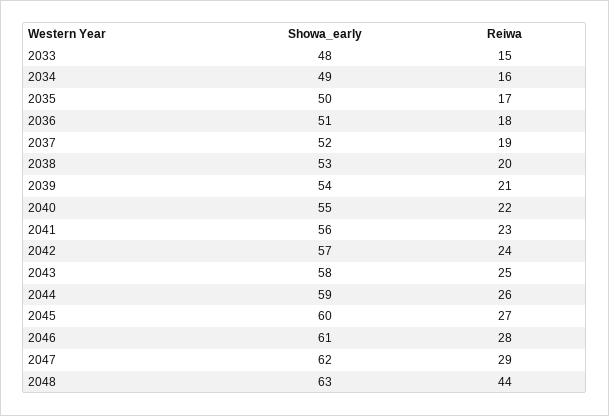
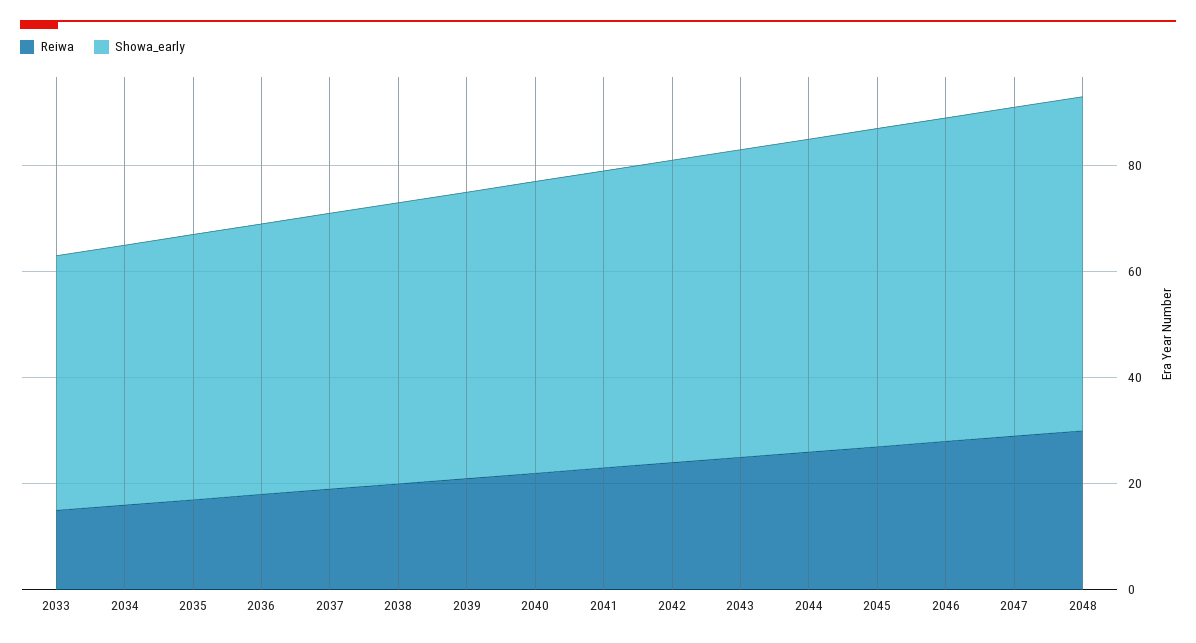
  {
    "Showa_early": {
      "2033": 48,
      "2034": 49,
      "2035": 50,
      "2036": 51,
      "2037": 52,
      "2038": 53,
      "2039": 54,
      "2040": 55,
      "2041": 56,
      "2042": 57,
      "2043": 58,
      "2044": 59,
      "2045": 60,
      "2046": 61,
      "2047": 62,
      "2048": 63
    },
    "Reiwa": {
      "2033": 15,
      "2034": 16,
      "2035": 17,
      "2036": 18,
      "2037": 19,
      "2038": 20,
      "2039": 21,
      "2040": 22,
      "2041": 23,
      "2042": 24,
      "2043": 25,
      "2044": 26,
      "2045": 27,
      "2046": 28,
      "2047": 29,
-     "2048": 44
+     "2048": 30
    }
  }

